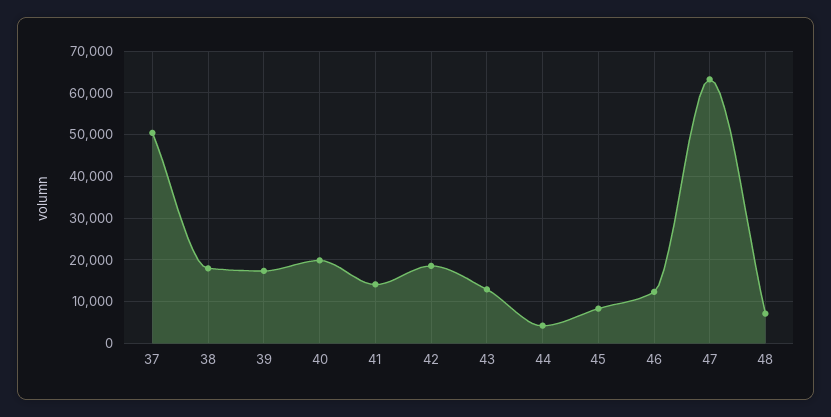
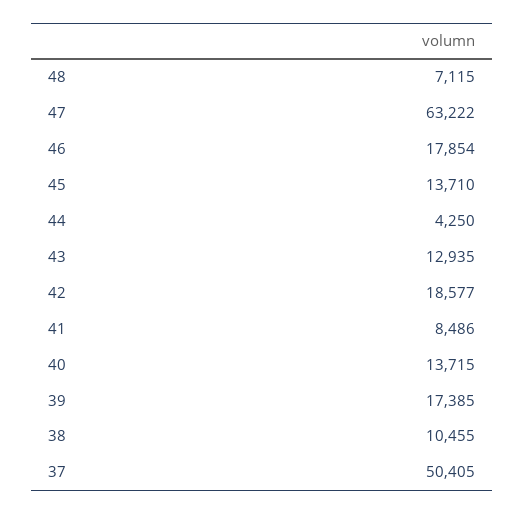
  {
    "37": 50405,
-   "38": 18000,
+   "38": 10455,
    "39": 17385,
-   "40": 20000,
+   "40": 13715,
-   "41": 14000,
+   "41": 8486,
    "42": 18577,
    "43": 12935,
    "44": 4250,
-   "45": 8000,
+   "45": 13710,
-   "46": 12000,
+   "46": 17854,
    "47": 63222,
    "48": 7115
  }

